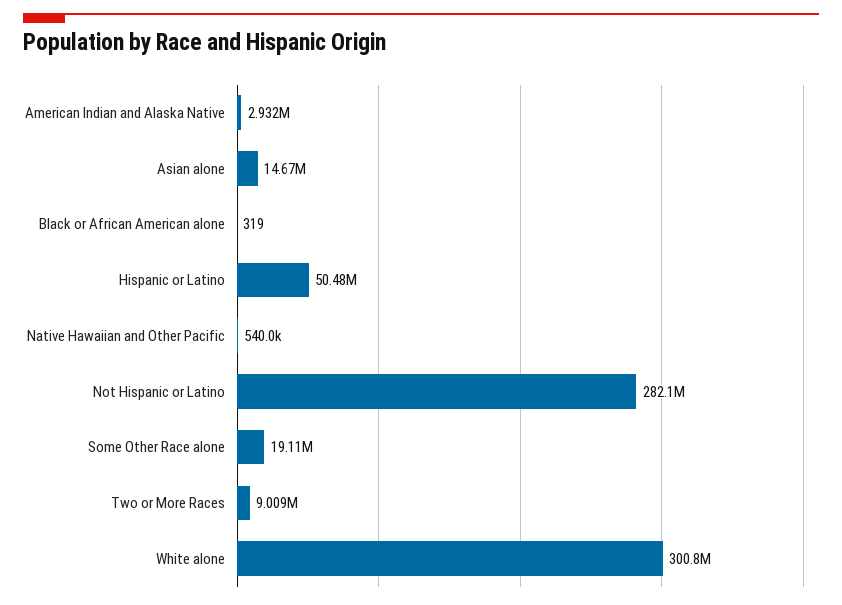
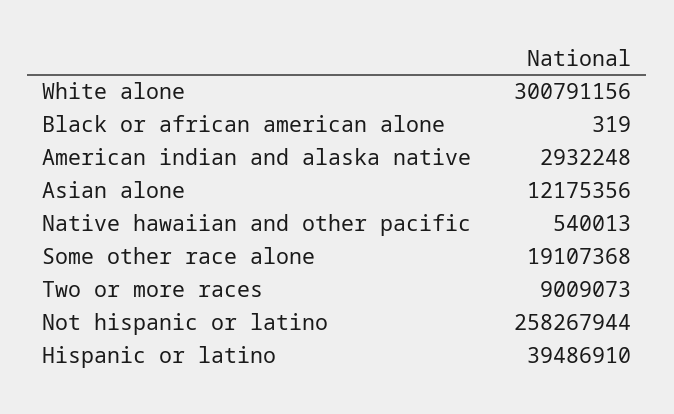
  {
    "American Indian and Alaska Native": 2932248,
-   "Asian alone": 14670000,
+   "Asian alone": 12175356,
    "Black or African American alone": 319,
-   "Hispanic or Latino": 50480000,
+   "Hispanic or Latino": 39486910,
    "Native Hawaiian and Other Pacific": 540013,
-   "Not Hispanic or Latino": 282100000,
+   "Not Hispanic or Latino": 258267944,
    "Some Other Race alone": 19107368,
    "Two or More Races": 9009073,
    "White alone": 300791156
  }

